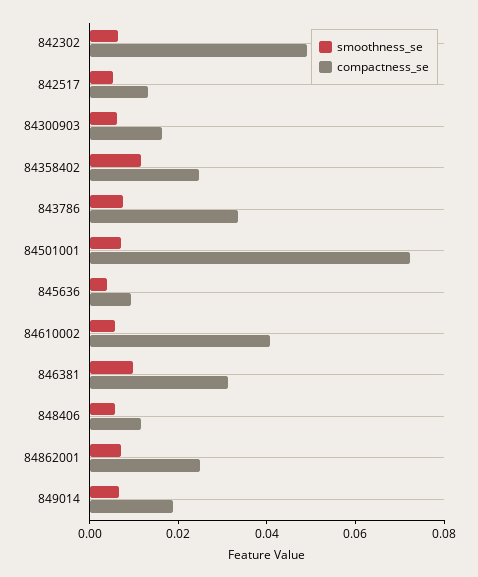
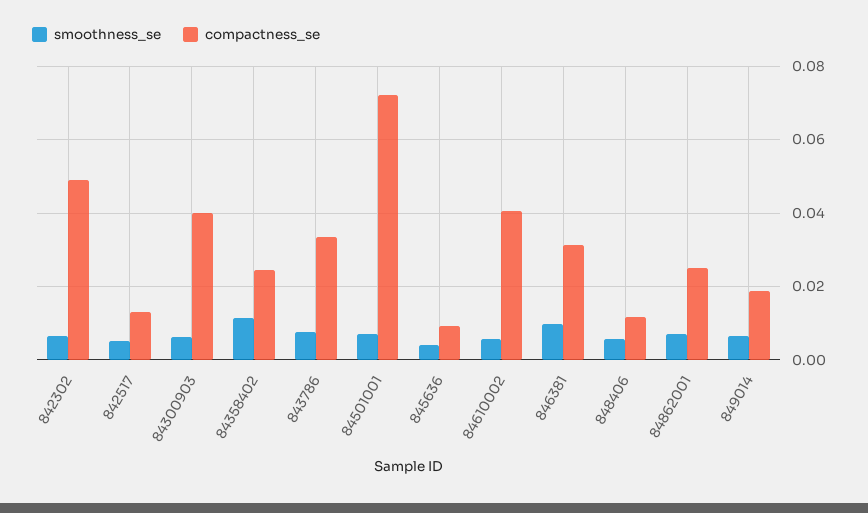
  {
    "smoothness_se": {
      "842302": 0.006,
      "842517": 0.006,
      "84300903": 0.006,
      "84358402": 0.012,
      "843786": 0.008,
      "84501001": 0.008,
      "845636": 0.004,
      "84610002": 0.006,
      "846381": 0.01,
      "848406": 0.006,
      "84862001": 0.008,
      "849014": 0.006
    },
    "compactness_se": {
      "842302": 0.05,
      "842517": 0.014,
-     "84300903": 0.015,
+     "84300903": 0.04,
      "84358402": 0.024,
      "843786": 0.034,
      "84501001": 0.072,
      "845636": 0.01,
      "84610002": 0.04,
      "846381": 0.032,
      "848406": 0.012,
      "84862001": 0.026,
      "849014": 0.018
    }
  }

